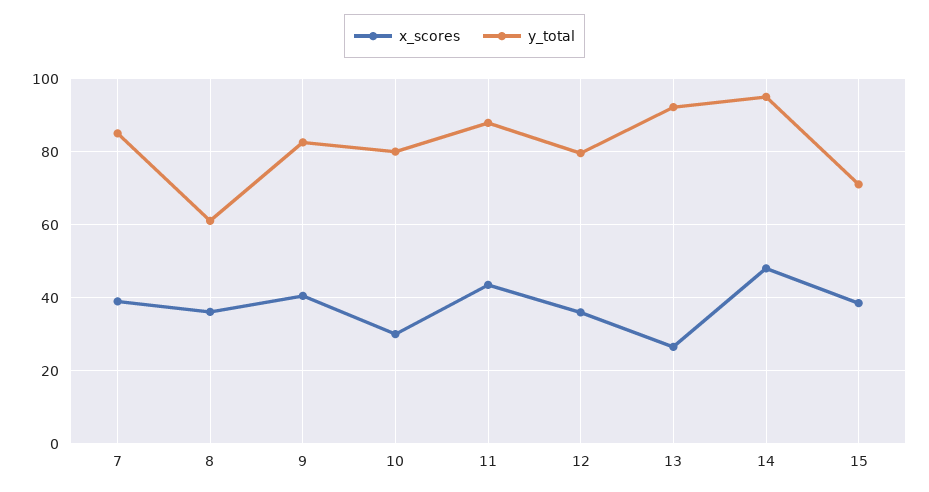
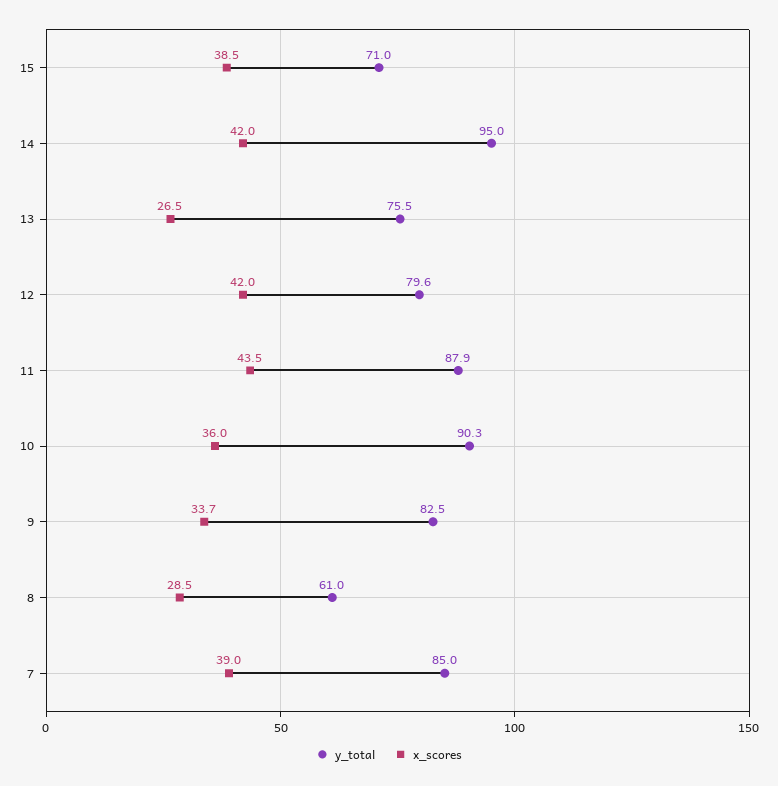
  {
    "x_scores": {
      "7": 39,
-     "8": 36,
+     "8": 28.5,
-     "9": 40,
+     "9": 33.7,
-     "10": 30,
+     "10": 36,
      "11": 43.5,
-     "12": 36,
+     "12": 42,
      "13": 26.5,
-     "14": 48,
+     "14": 42,
      "15": 38.5
    },
    "y_total": {
      "7": 85,
      "8": 61,
      "9": 82.5,
-     "10": 80,
+     "10": 90.3,
      "11": 87.9,
      "12": 79.6,
-     "13": 92,
+     "13": 75.5,
      "14": 95,
      "15": 71
    }
  }

